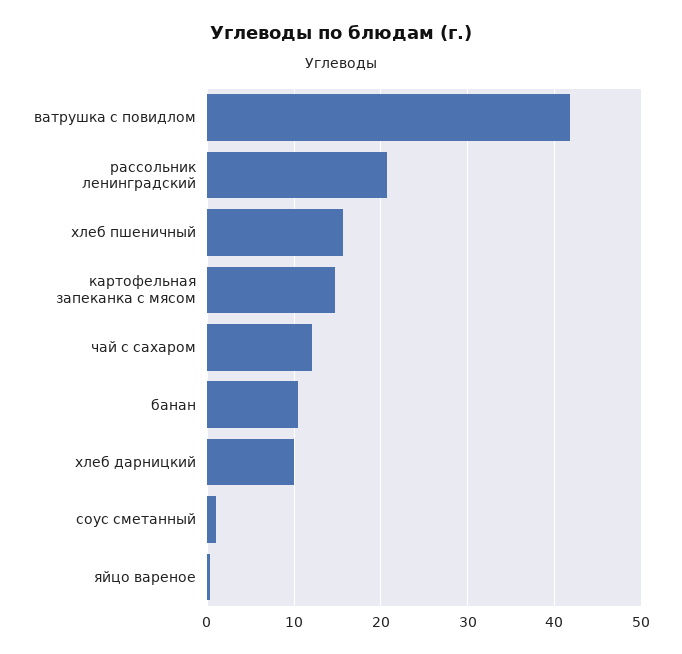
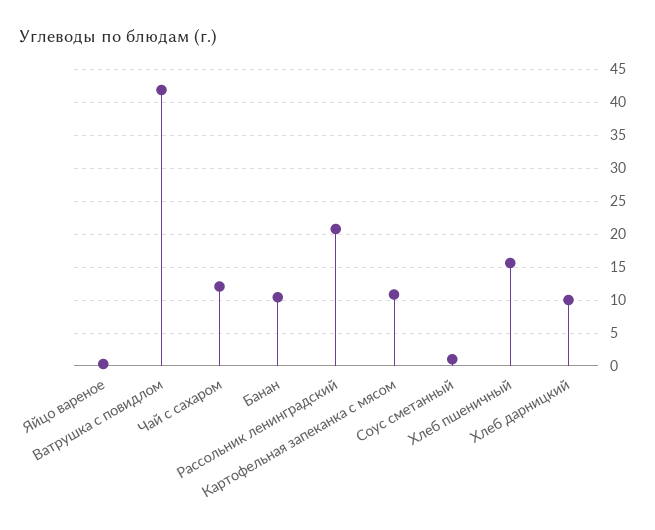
  {
    "ватрушка с повидлом": 42,
    "рассольник ленинградский": 21,
    "хлеб пшеничный": 16,
-   "картофельная запеканка с мясом": 15,
+   "картофельная запеканка с мясом": 11,
    "чай с сахаром": 12,
    "банан": 10,
    "хлеб дарницкий": 10,
    "соус сметанный": 1,
    "яйцо вареное": 0
  }

